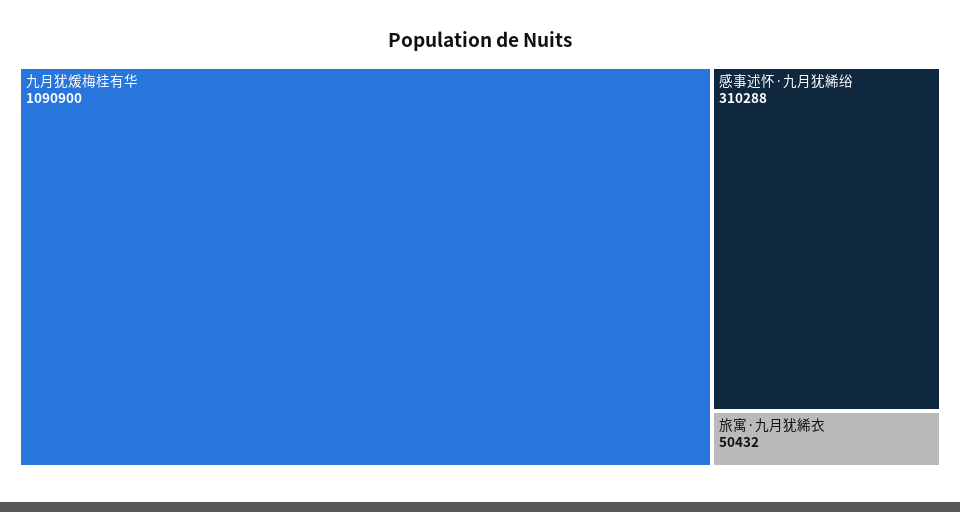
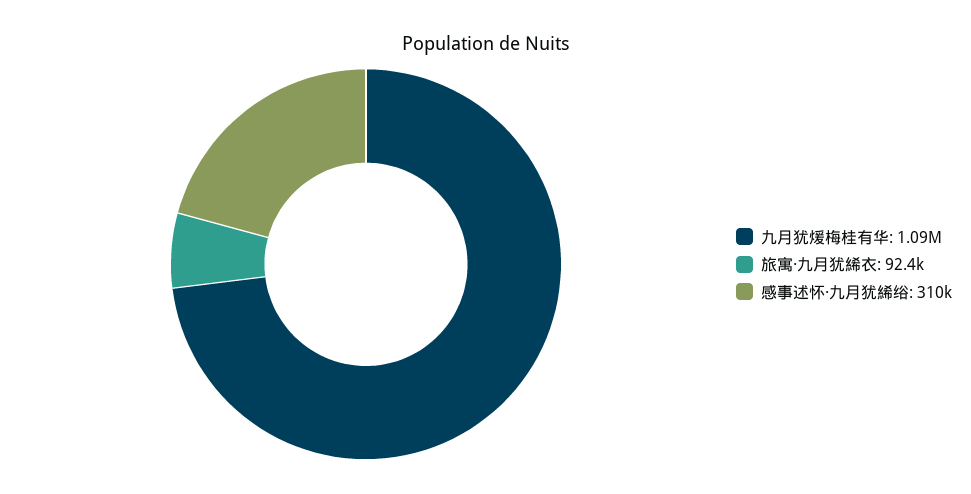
  {
    "九月犹煖梅桂有华": 1090900,
    "感事述怀·九月犹絺绤": 310288,
-   "旅寓·九月犹絺衣": 50432
+   "旅寓·九月犹絺衣": 92400
  }

